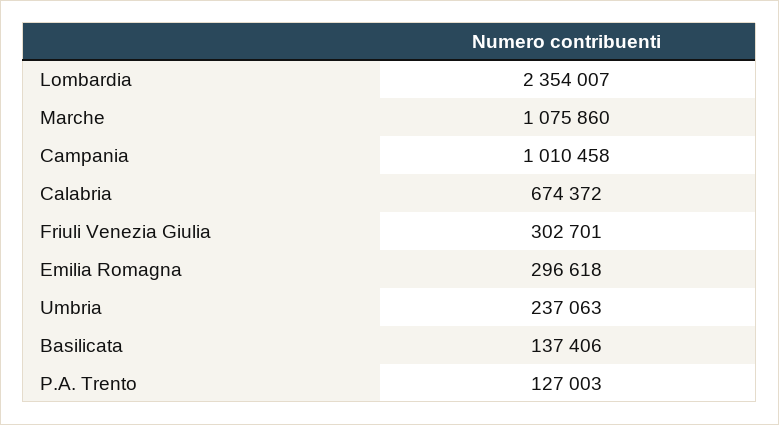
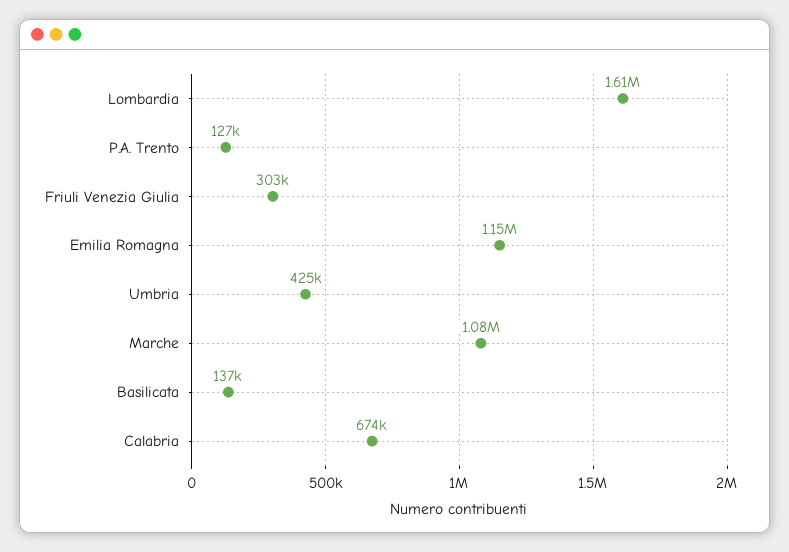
  {
-   "Lombardia": 2354007,
+   "Lombardia": 1610000,
    "Marche": 1075860,
-   "Campania": 1010458,
    "Calabria": 674372,
    "Friuli Venezia Giulia": 302701,
-   "Emilia Romagna": 296618,
+   "Emilia Romagna": 1150000,
-   "Umbria": 237063,
+   "Umbria": 425000,
    "Basilicata": 137406,
    "P.A. Trento": 127003
  }

